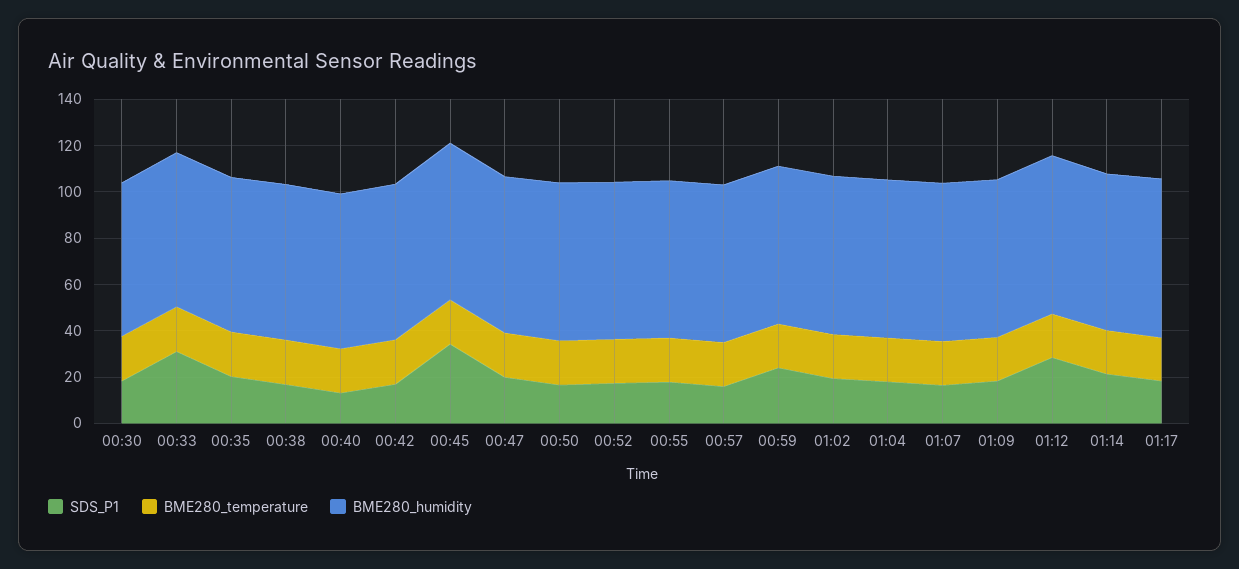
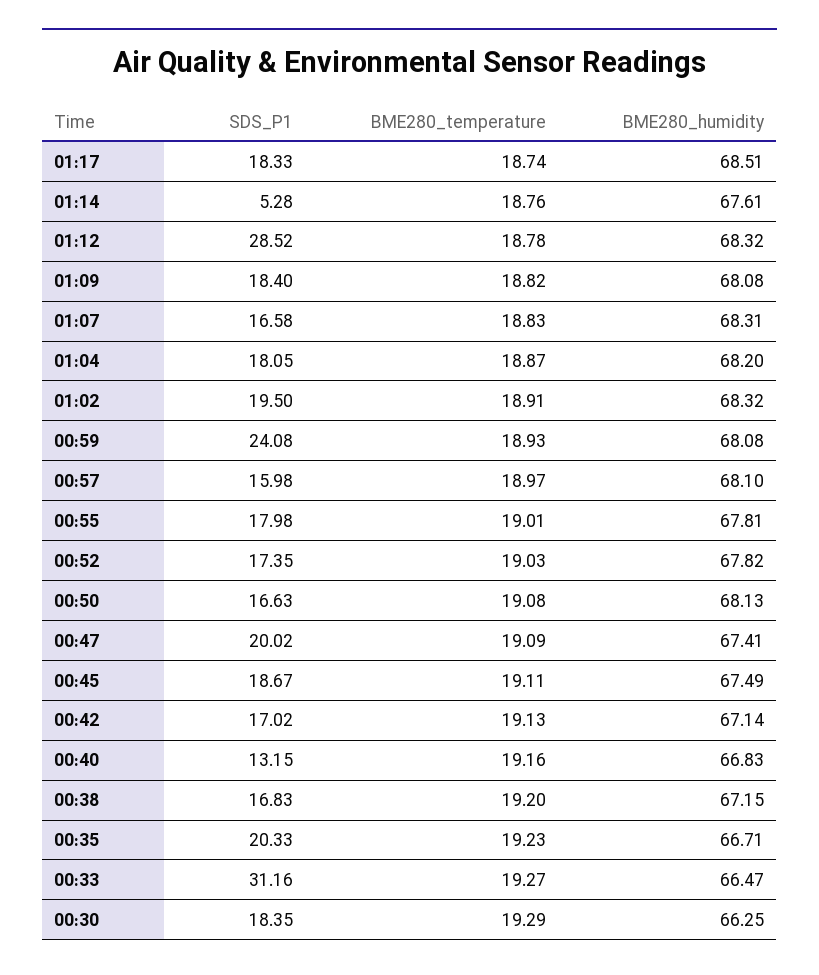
  {
    "SDS_P1": {
      "00:30": 18.35,
      "00:33": 31.16,
      "00:35": 20.33,
      "00:38": 16.83,
      "00:40": 13.15,
      "00:42": 17.02,
-     "00:45": 35,
+     "00:45": 18.67,
      "00:47": 20.02,
      "00:50": 16.63,
      "00:52": 17.35,
      "00:55": 17.98,
      "00:57": 15.98,
      "00:59": 24.08,
      "01:02": 19.5,
      "01:04": 18.05,
      "01:07": 16.58,
      "01:09": 18.4,
      "01:12": 28.52,
-     "01:14": 20,
+     "01:14": 5.28,
      "01:17": 18.33
    },
    "BME280_temperature": {
      "00:30": 19.29,
      "00:33": 19.27,
      "00:35": 19.23,
      "00:38": 19.2,
      "00:40": 19.16,
      "00:42": 19.13,
      "00:45": 19.11,
      "00:47": 19.09,
      "00:50": 19.08,
      "00:52": 19.03,
      "00:55": 19.01,
      "00:57": 18.97,
      "00:59": 18.93,
      "01:02": 18.91,
      "01:04": 18.87,
      "01:07": 18.83,
      "01:09": 18.82,
      "01:12": 18.78,
      "01:14": 18.76,
      "01:17": 18.74
    },
    "BME280_humidity": {
      "00:30": 66.25,
      "00:33": 66.47,
      "00:35": 66.71,
      "00:38": 67.15,
      "00:40": 66.83,
      "00:42": 67.14,
      "00:45": 67.49,
      "00:47": 67.41,
      "00:50": 68.13,
      "00:52": 67.82,
      "00:55": 67.81,
      "00:57": 68.1,
      "00:59": 68.08,
      "01:02": 68.32,
      "01:04": 68.2,
      "01:07": 68.31,
      "01:09": 68.08,
      "01:12": 68.32,
      "01:14": 67.61,
      "01:17": 68.51
    }
  }

